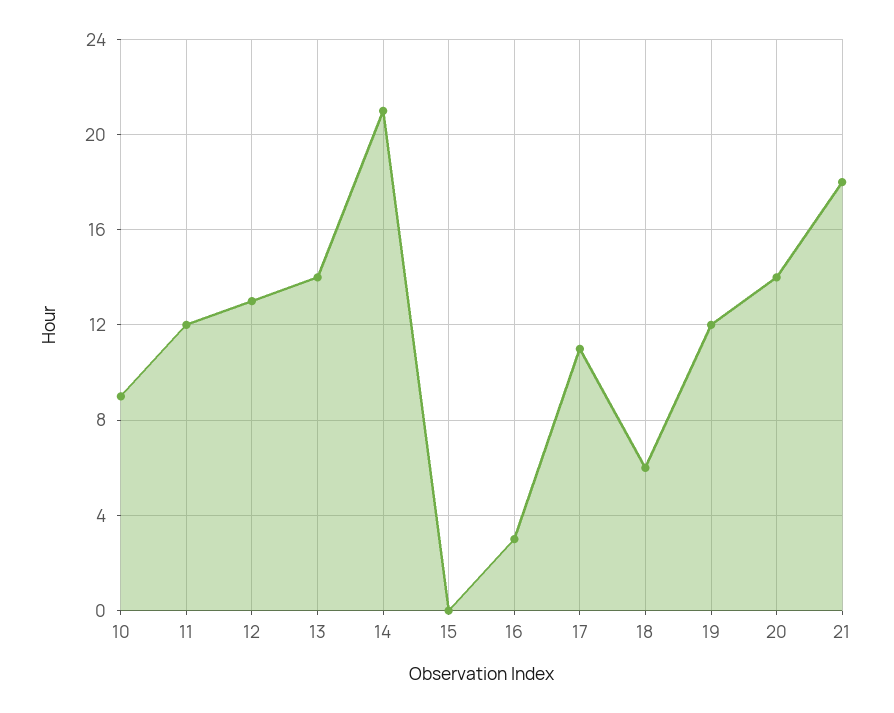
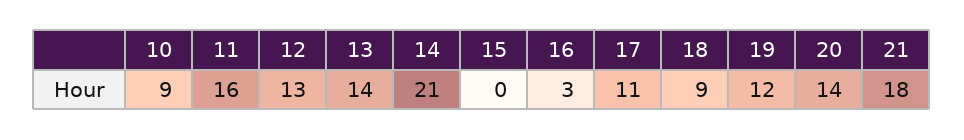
  {
    "10": 9,
-   "11": 12,
+   "11": 16,
    "12": 13,
    "13": 14,
    "14": 21,
    "15": 0,
    "16": 3,
    "17": 11,
-   "18": 6,
+   "18": 9,
    "19": 12,
    "20": 14,
    "21": 18
  }

